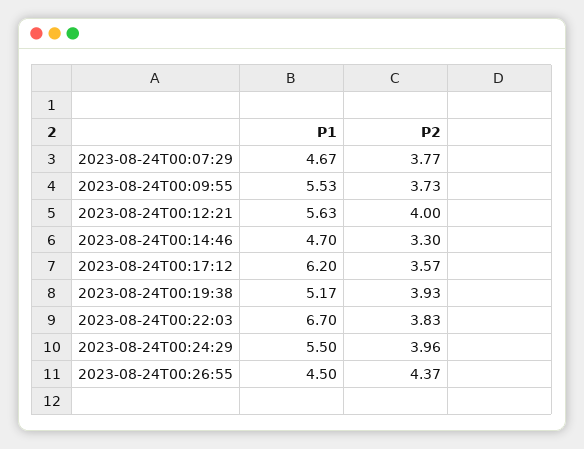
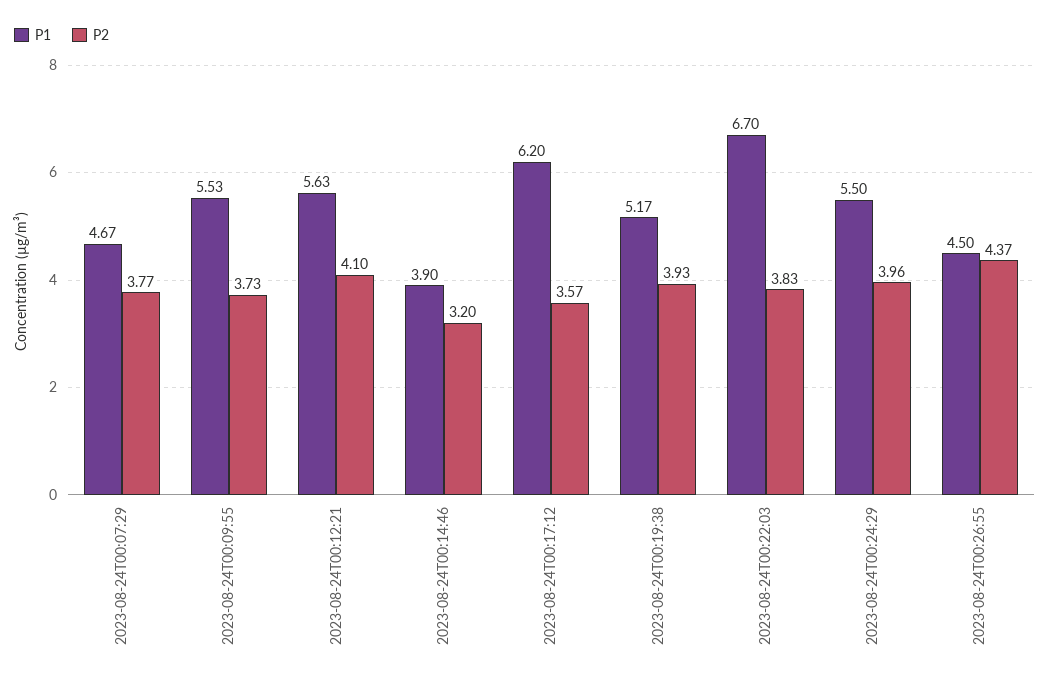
  {
    "P1": {
      "2023-08-24T00:07:29": 4.67,
      "2023-08-24T00:09:55": 5.53,
      "2023-08-24T00:12:21": 5.63,
-     "2023-08-24T00:14:46": 4.7,
+     "2023-08-24T00:14:46": 3.9,
      "2023-08-24T00:17:12": 6.2,
      "2023-08-24T00:19:38": 5.17,
      "2023-08-24T00:22:03": 6.7,
      "2023-08-24T00:24:29": 5.5,
      "2023-08-24T00:26:55": 4.5
    },
    "P2": {
      "2023-08-24T00:07:29": 3.77,
      "2023-08-24T00:09:55": 3.73,
-     "2023-08-24T00:12:21": 4,
+     "2023-08-24T00:12:21": 4.1,
-     "2023-08-24T00:14:46": 3.3,
+     "2023-08-24T00:14:46": 3.2,
      "2023-08-24T00:17:12": 3.57,
      "2023-08-24T00:19:38": 3.93,
      "2023-08-24T00:22:03": 3.83,
      "2023-08-24T00:24:29": 3.96,
      "2023-08-24T00:26:55": 4.37
    }
  }

